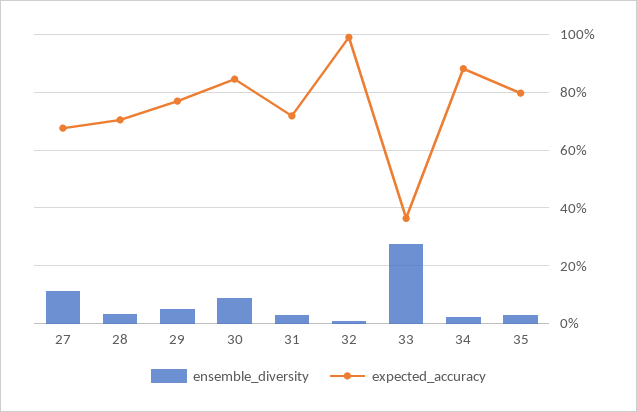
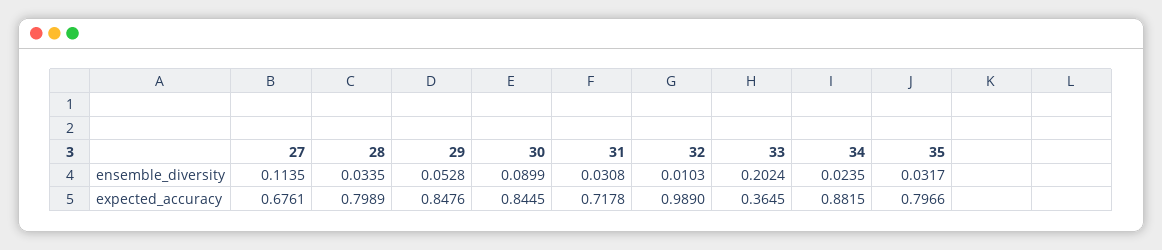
  {
    "ensemble_diversity": {
      "27": 0.1135,
      "28": 0.0335,
      "29": 0.0528,
      "30": 0.0899,
      "31": 0.0308,
      "32": 0.0103,
-     "33": 0.275,
+     "33": 0.2024,
      "34": 0.0235,
      "35": 0.0317
    },
    "expected_accuracy": {
      "27": 0.6761,
-     "28": 0.7,
+     "28": 0.7989,
-     "29": 0.775,
+     "29": 0.8476,
      "30": 0.8445,
      "31": 0.7178,
      "32": 0.989,
      "33": 0.3645,
      "34": 0.8815,
      "35": 0.7966
    }
  }

